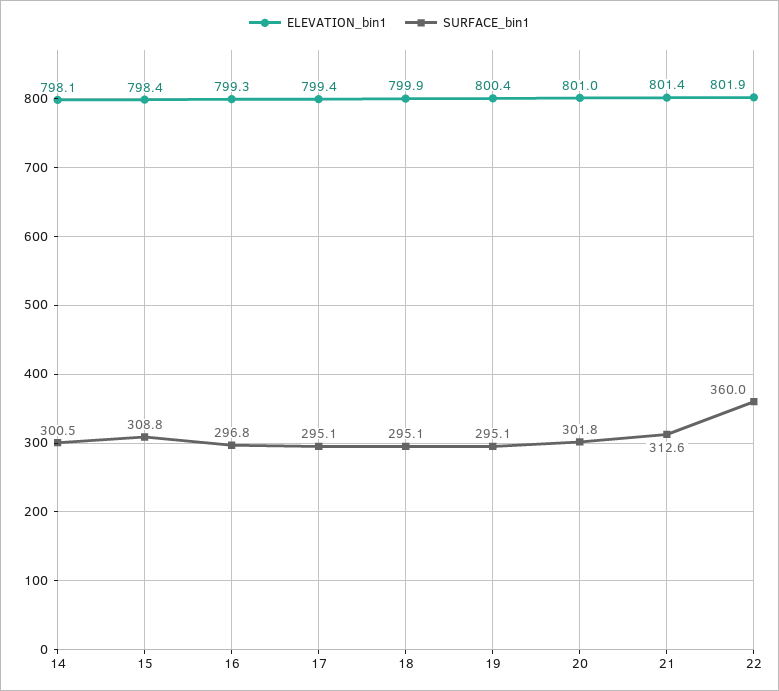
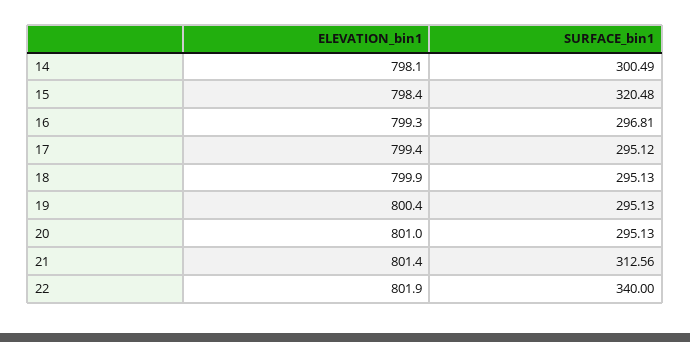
  {
    "ELEVATION_bin1": {
      "14": 798.1,
      "15": 798.4,
      "16": 799.3,
      "17": 799.4,
      "18": 799.9,
      "19": 800.4,
      "20": 801,
      "21": 801.4,
      "22": 801.9
    },
    "SURFACE_bin1": {
      "14": 300.49,
-     "15": 308.8,
+     "15": 320.48,
      "16": 296.81,
      "17": 295.12,
      "18": 295.13,
      "19": 295.13,
-     "20": 301.8,
+     "20": 295.13,
      "21": 312.56,
-     "22": 360
+     "22": 340
    }
  }

